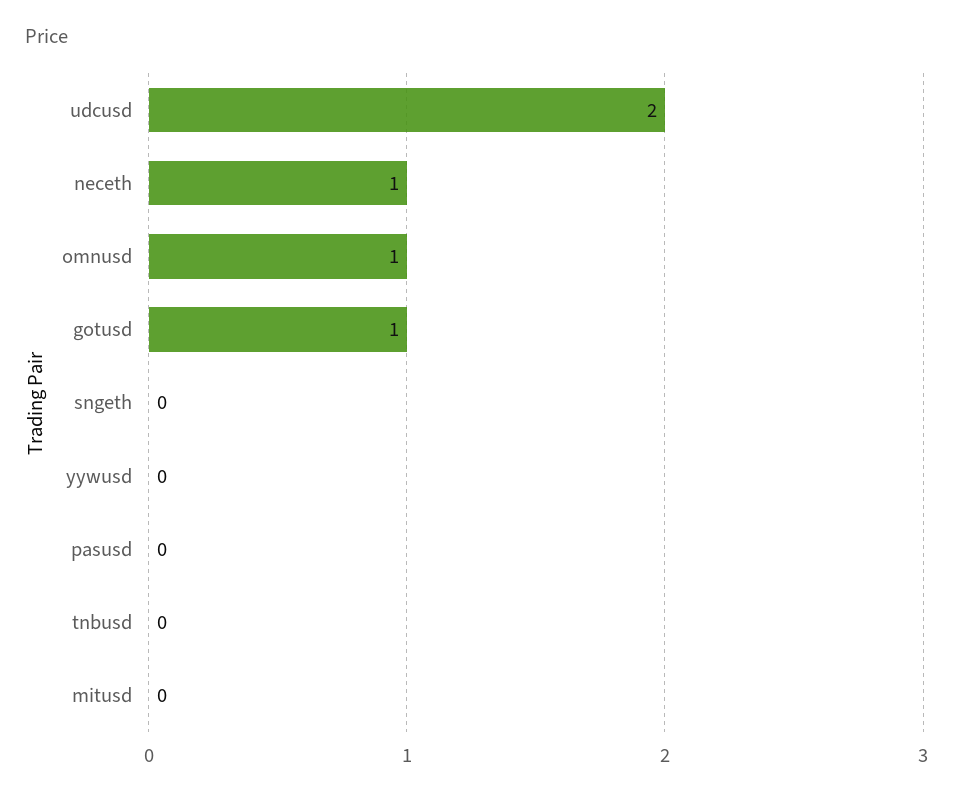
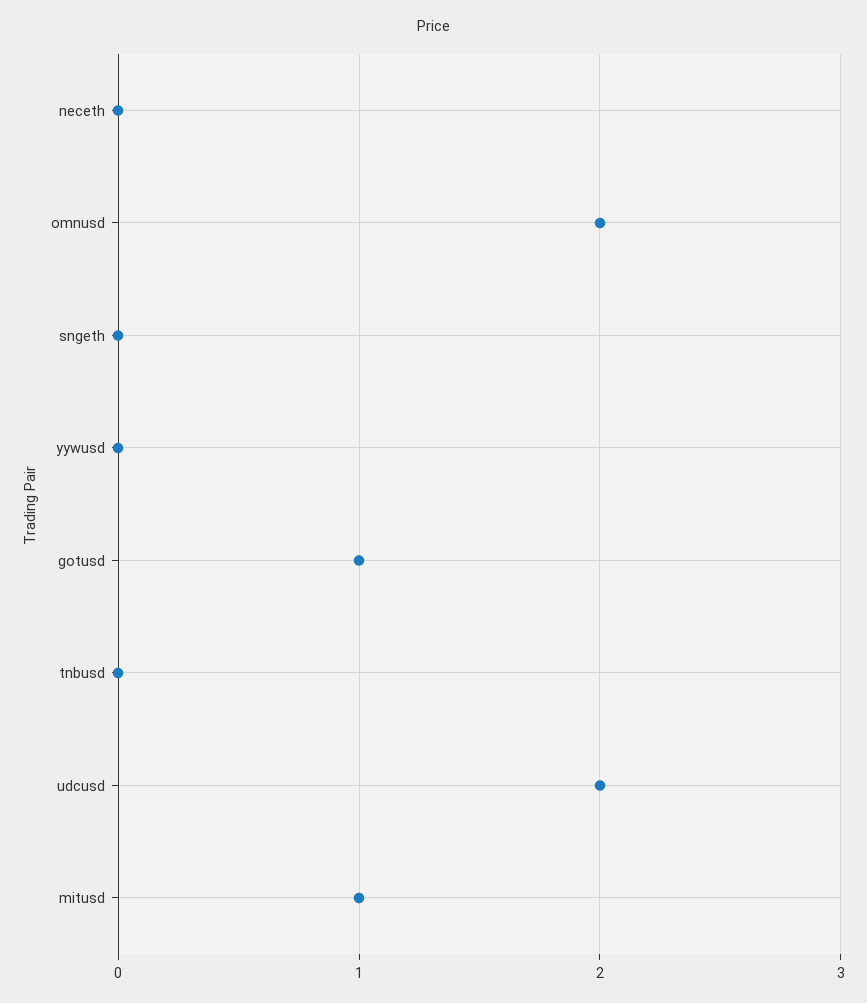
  {
    "udcusd": 2,
-   "neceth": 1,
+   "neceth": 0,
-   "omnusd": 1,
+   "omnusd": 2,
    "gotusd": 1,
    "sngeth": 0,
    "yywusd": 0,
-   "pasusd": 0,
    "tnbusd": 0,
-   "mitusd": 0
+   "mitusd": 1
  }

